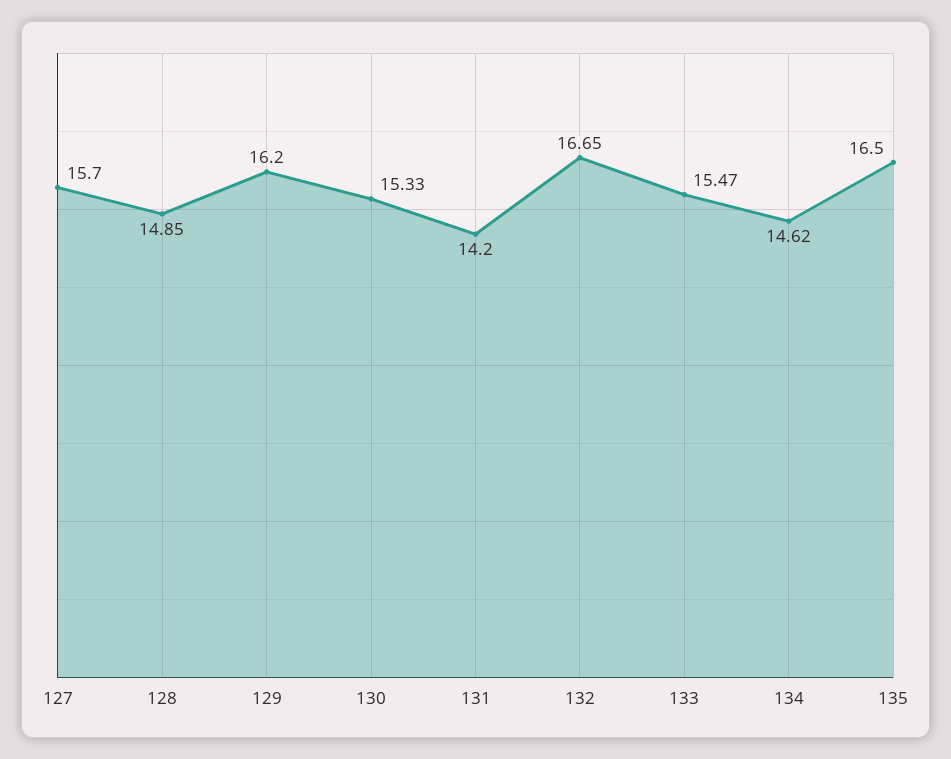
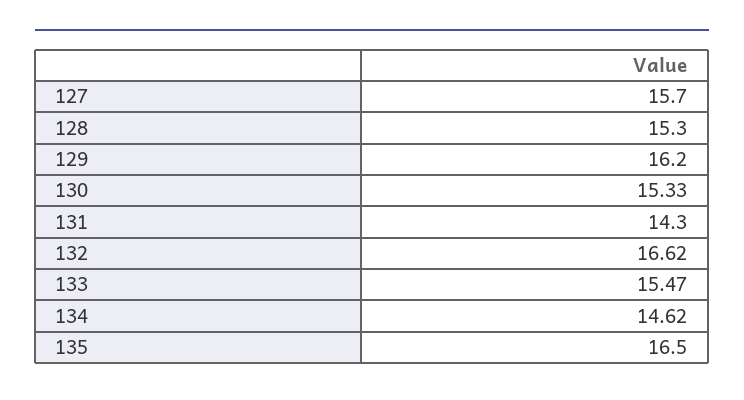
  {
    "127": 15.7,
-   "128": 14.85,
+   "128": 15.3,
    "129": 16.2,
    "130": 15.33,
-   "131": 14.2,
+   "131": 14.3,
-   "132": 16.65,
+   "132": 16.62,
    "133": 15.47,
    "134": 14.62,
    "135": 16.5
  }

